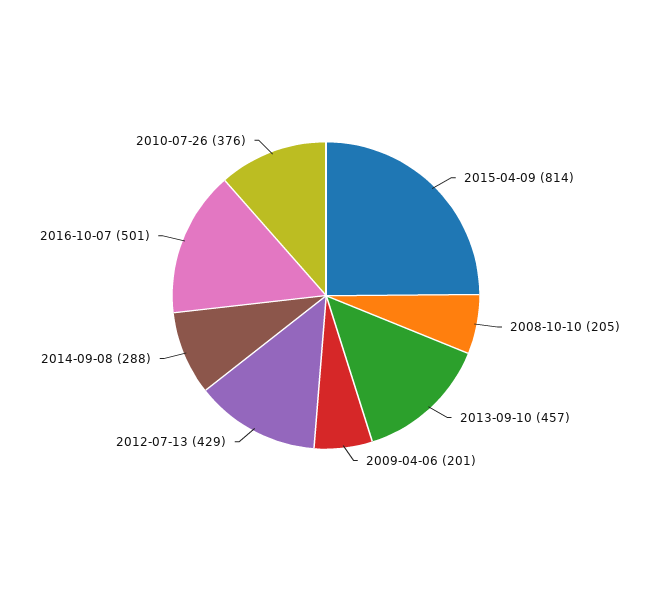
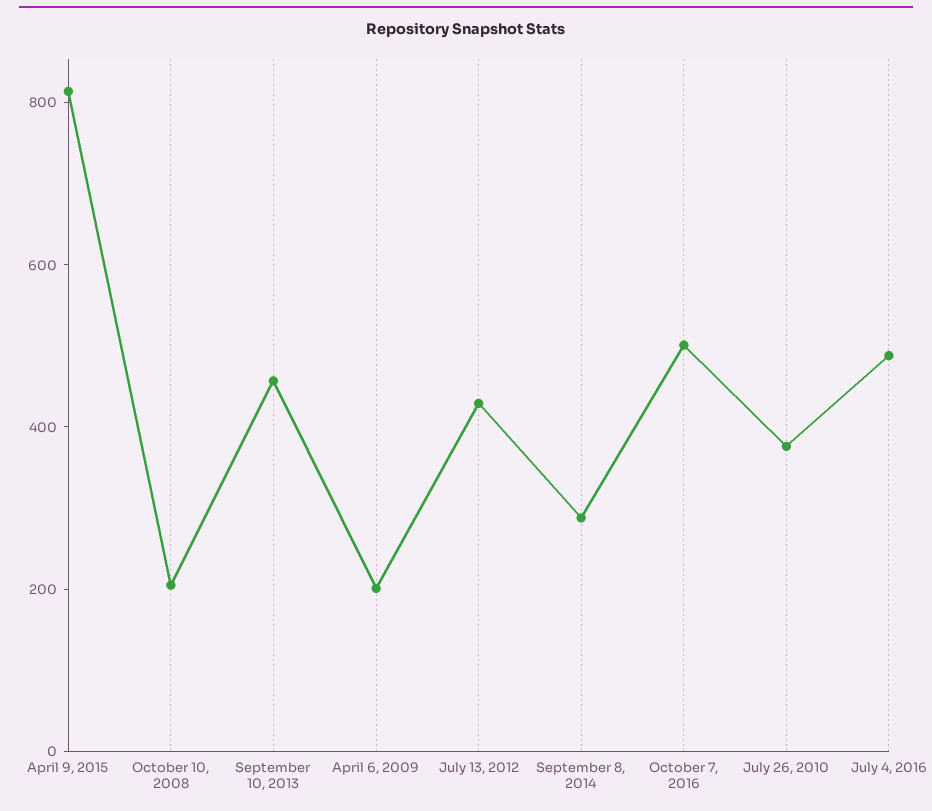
  {
    "2015-04-09": 814,
    "2008-10-10": 205,
    "2013-09-10": 457,
    "2009-04-06": 201,
    "2012-07-13": 429,
    "2014-09-08": 288,
    "2016-10-07": 501,
-   "2010-07-26": 376
+   "2010-07-26": 376,
+   "July 4, 2016": 500
  }

